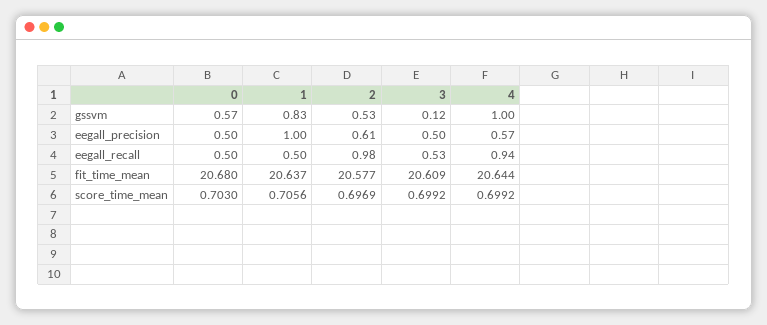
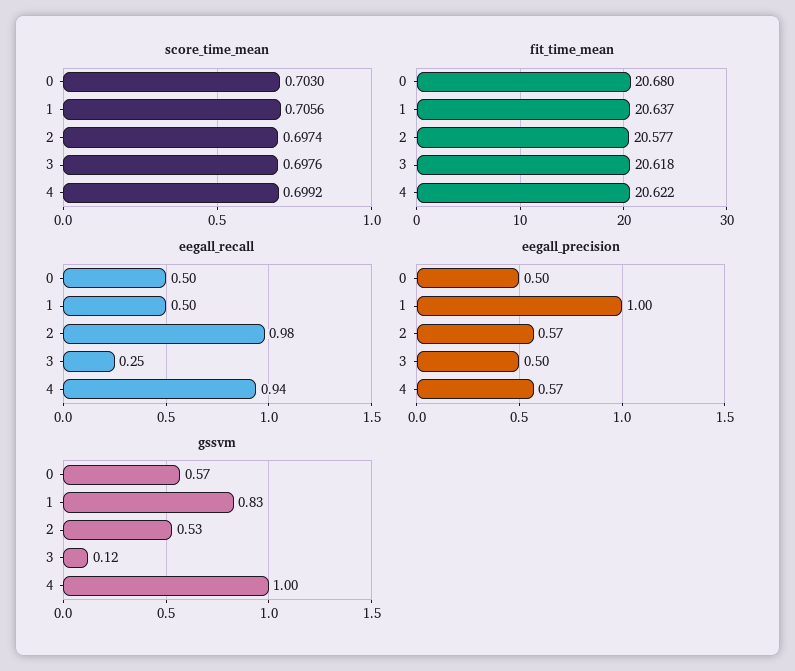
  {
    "gssvm": {
      "0": 0.57,
      "1": 0.83,
      "2": 0.53,
      "3": 0.12,
      "4": 1
    },
    "eegall_precision": {
      "0": 0.5,
      "1": 1,
-     "2": 0.61,
+     "2": 0.57,
      "3": 0.5,
      "4": 0.57
    },
    "eegall_recall": {
      "0": 0.5,
      "1": 0.5,
      "2": 0.98,
-     "3": 0.53,
+     "3": 0.25,
      "4": 0.94
    },
    "fit_time_mean": {
      "0": 20.68,
      "1": 20.637,
      "2": 20.577,
-     "3": 20.609,
+     "3": 20.618,
-     "4": 20.644
+     "4": 20.622
    },
    "score_time_mean": {
      "0": 0.703,
      "1": 0.7056,
-     "2": 0.6969,
+     "2": 0.6974,
-     "3": 0.6992,
+     "3": 0.6976,
      "4": 0.6992
    }
  }

